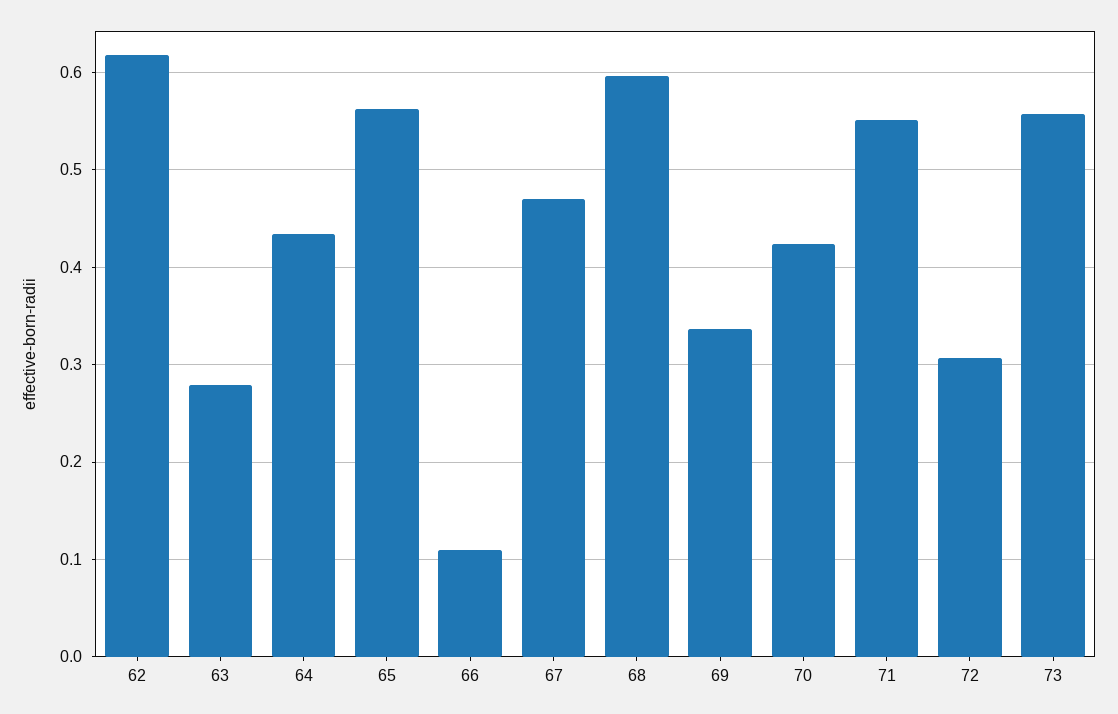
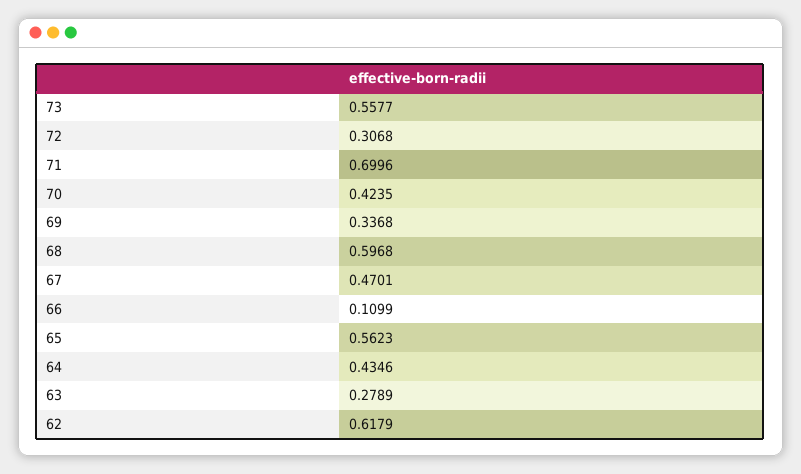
  {
    "62": 0.6179,
    "63": 0.2789,
    "64": 0.4346,
    "65": 0.5623,
    "66": 0.1099,
    "67": 0.4701,
    "68": 0.5968,
    "69": 0.3368,
    "70": 0.4235,
-   "71": 0.55,
+   "71": 0.6996,
    "72": 0.3068,
    "73": 0.5577
  }

